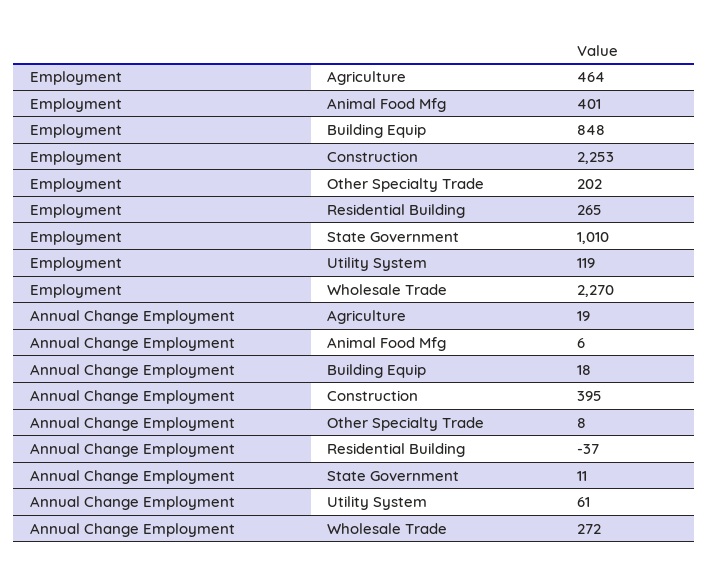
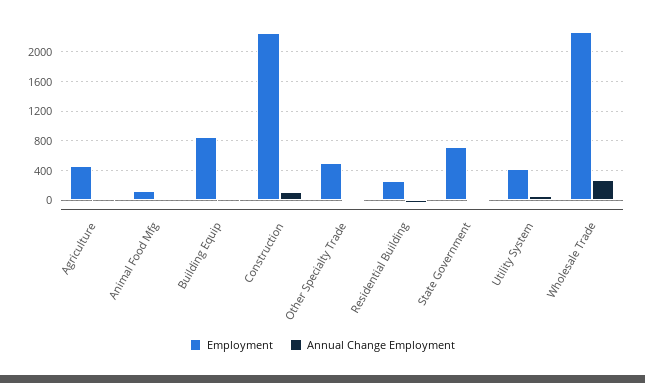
  {
    "Employment": {
      "Agriculture": 464,
-     "Animal Food Mfg": 401,
+     "Animal Food Mfg": 100,
      "Building Equip": 848,
      "Construction": 2253,
-     "Other Specialty Trade": 202,
+     "Other Specialty Trade": 500,
      "Residential Building": 265,
-     "State Government": 1010,
+     "State Government": 700,
-     "Utility System": 119,
+     "Utility System": 400,
      "Wholesale Trade": 2270
    },
    "Annual Change Employment": {
      "Agriculture": 19,
      "Animal Food Mfg": 6,
      "Building Equip": 18,
-     "Construction": 395,
+     "Construction": 100,
      "Other Specialty Trade": 8,
      "Residential Building": -37,
      "State Government": 11,
      "Utility System": 61,
      "Wholesale Trade": 272
    }
  }

